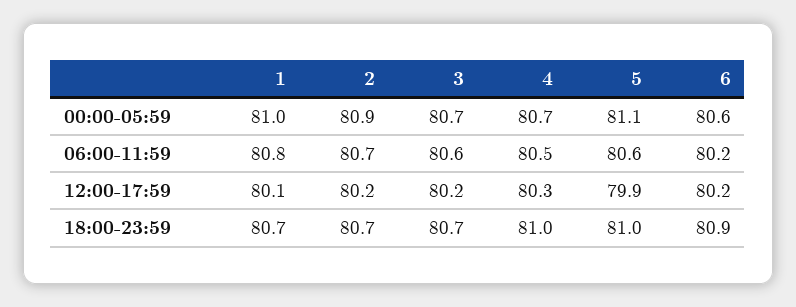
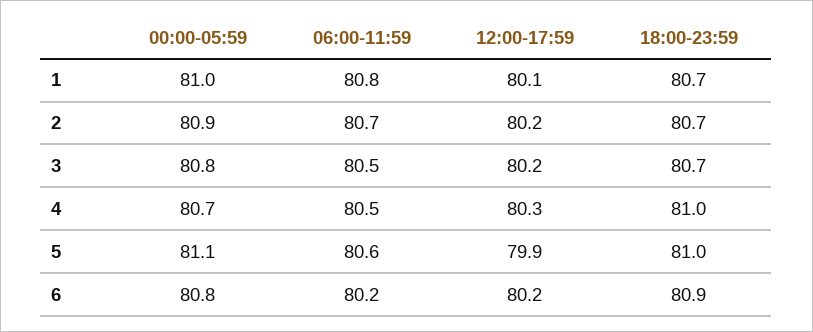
  {
    "1": {
      "00:00-05:59": 81,
      "06:00-11:59": 80.8,
      "12:00-17:59": 80.1,
      "18:00-23:59": 80.7
    },
    "2": {
      "00:00-05:59": 80.9,
      "06:00-11:59": 80.7,
      "12:00-17:59": 80.2,
      "18:00-23:59": 80.7
    },
    "3": {
-     "00:00-05:59": 80.7,
+     "00:00-05:59": 80.8,
-     "06:00-11:59": 80.6,
+     "06:00-11:59": 80.5,
      "12:00-17:59": 80.2,
      "18:00-23:59": 80.7
    },
    "4": {
      "00:00-05:59": 80.7,
      "06:00-11:59": 80.5,
      "12:00-17:59": 80.3,
      "18:00-23:59": 81
    },
    "5": {
      "00:00-05:59": 81.1,
      "06:00-11:59": 80.6,
      "12:00-17:59": 79.9,
      "18:00-23:59": 81
    },
    "6": {
-     "00:00-05:59": 80.6,
+     "00:00-05:59": 80.8,
      "06:00-11:59": 80.2,
      "12:00-17:59": 80.2,
      "18:00-23:59": 80.9
    }
  }

